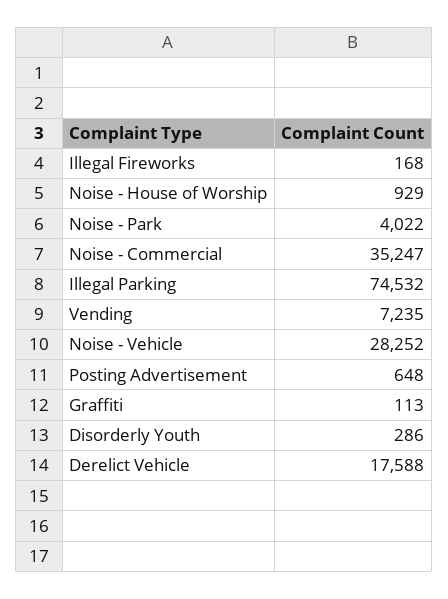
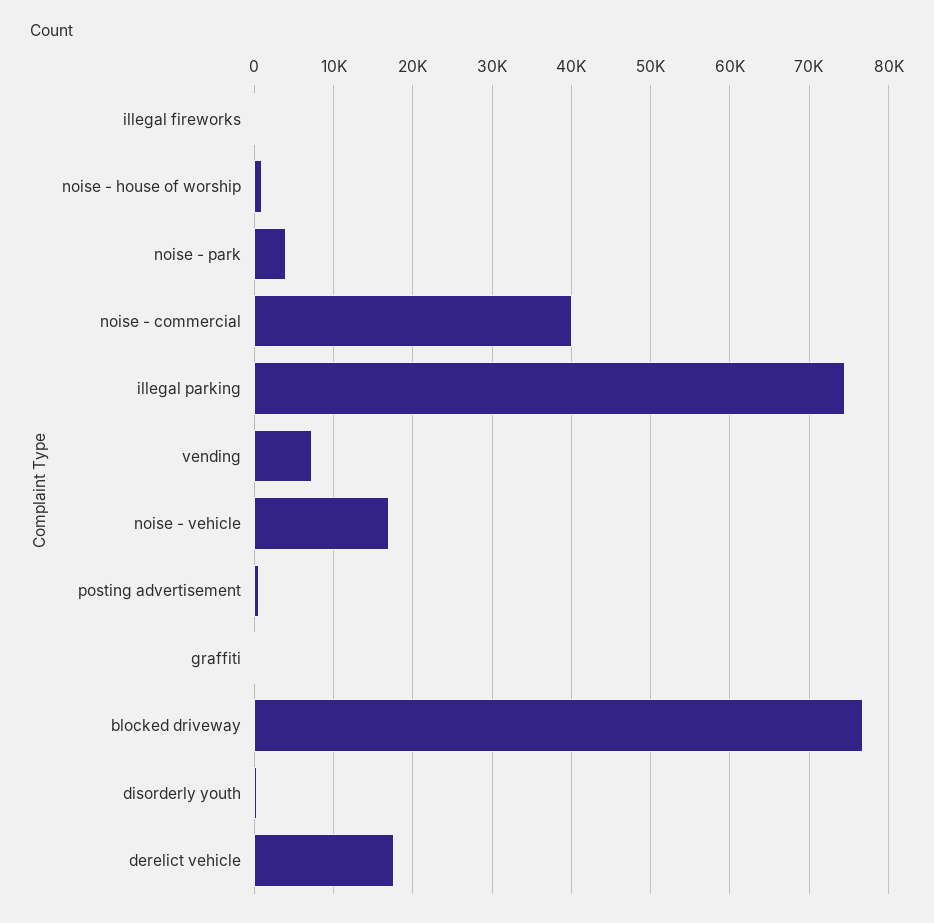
  {
    "Illegal Fireworks": 168,
    "Noise - House of Worship": 929,
    "Noise - Park": 4022,
-   "Noise - Commercial": 35247,
+   "Noise - Commercial": 40000,
    "Illegal Parking": 74532,
    "Vending": 7235,
-   "Noise - Vehicle": 28252,
+   "Noise - Vehicle": 17000,
    "Posting Advertisement": 648,
    "Graffiti": 113,
    "Disorderly Youth": 286,
-   "Derelict Vehicle": 17588
+   "Derelict Vehicle": 17588,
+   "blocked driveway": 77000
  }

